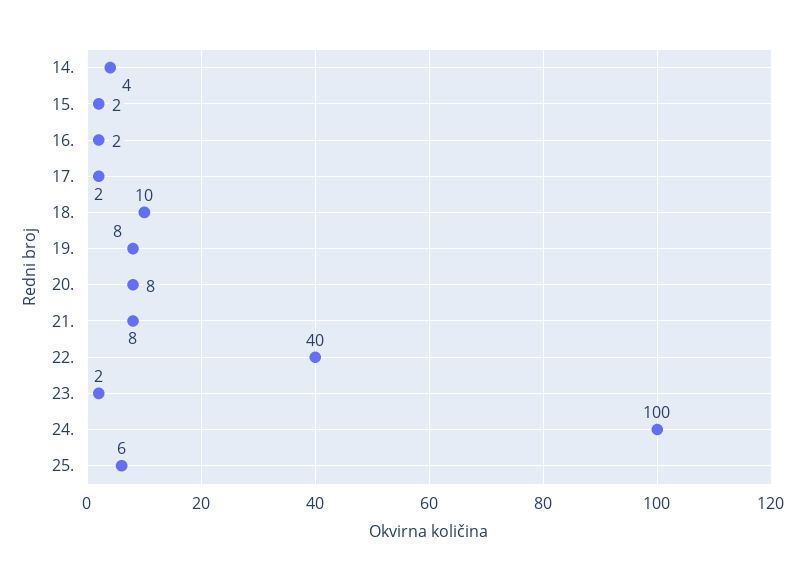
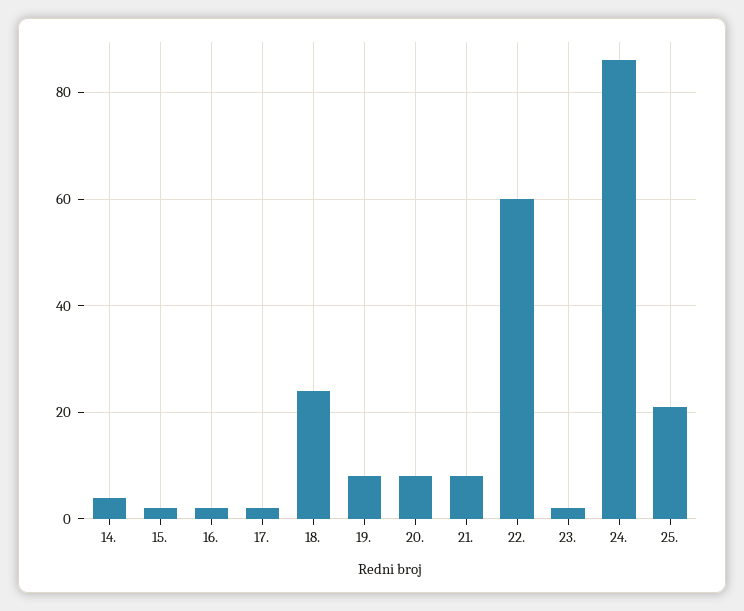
  {
    "14.": 4,
    "15.": 2,
    "16.": 2,
    "17.": 2,
-   "18.": 10,
+   "18.": 25,
    "19.": 8,
    "20.": 8,
    "21.": 8,
-   "22.": 40,
+   "22.": 60,
    "23.": 2,
-   "24.": 100,
+   "24.": 85,
-   "25.": 6
+   "25.": 20
  }

